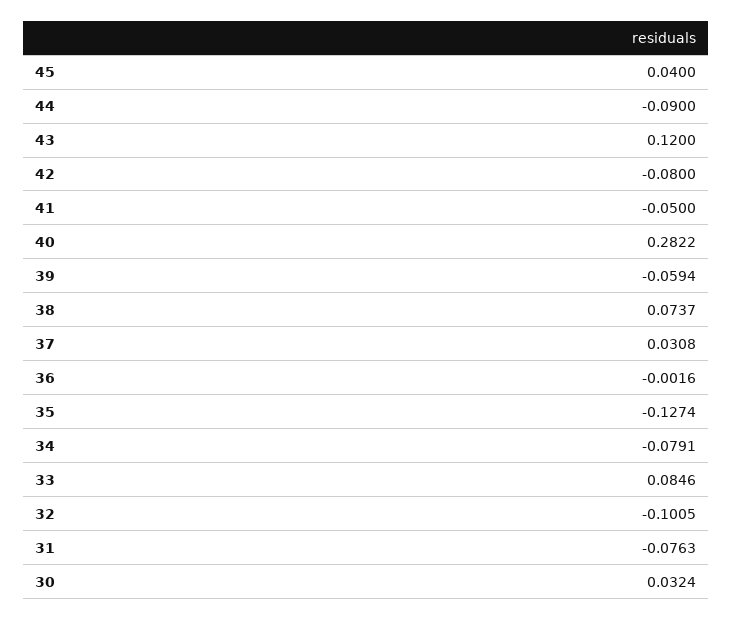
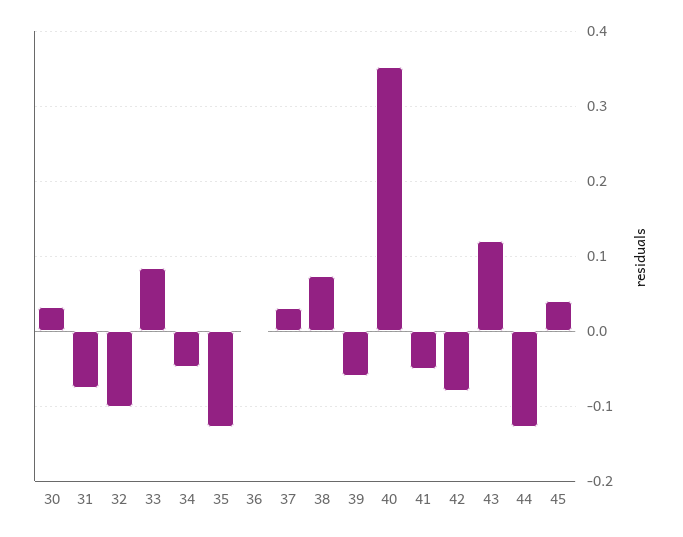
  {
    "45": 0.04,
-   "44": -0.09,
+   "44": -0.13,
    "43": 0.12,
    "42": -0.08,
    "41": -0.05,
-   "40": 0.2822,
+   "40": 0.35,
    "39": -0.0594,
    "38": 0.0737,
    "37": 0.0308,
    "36": -0.0016,
    "35": -0.1274,
-   "34": -0.0791,
+   "34": -0.05,
    "33": 0.0846,
    "32": -0.1005,
    "31": -0.0763,
    "30": 0.0324
  }

